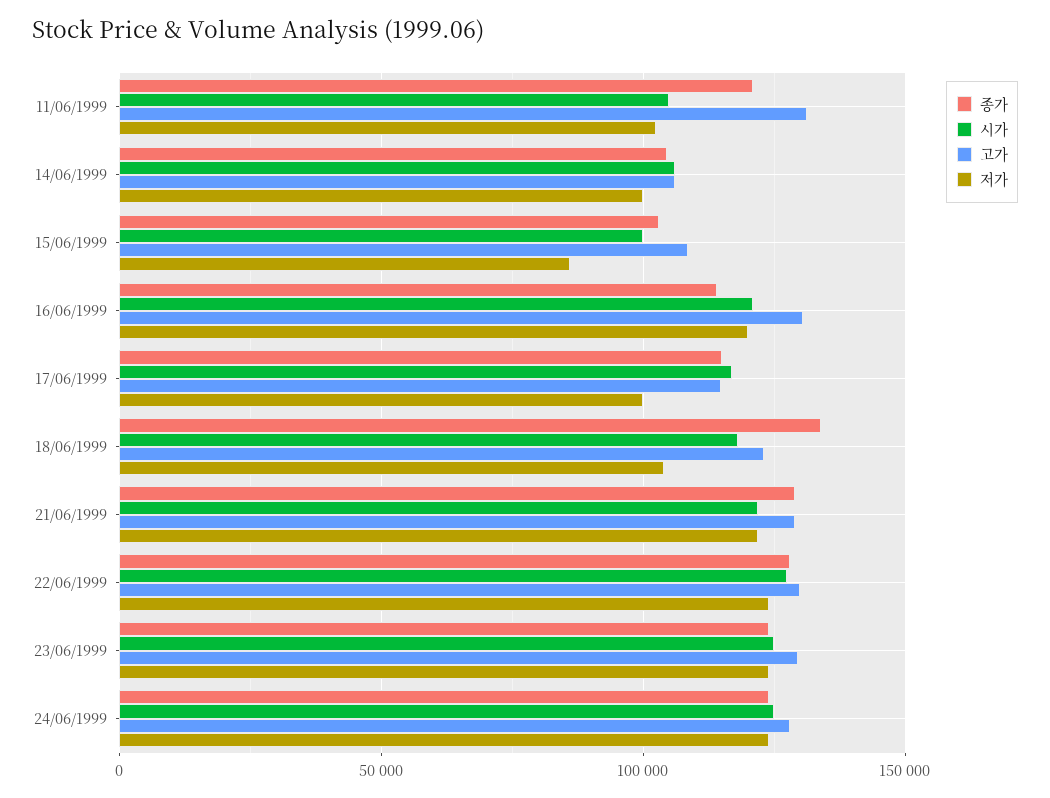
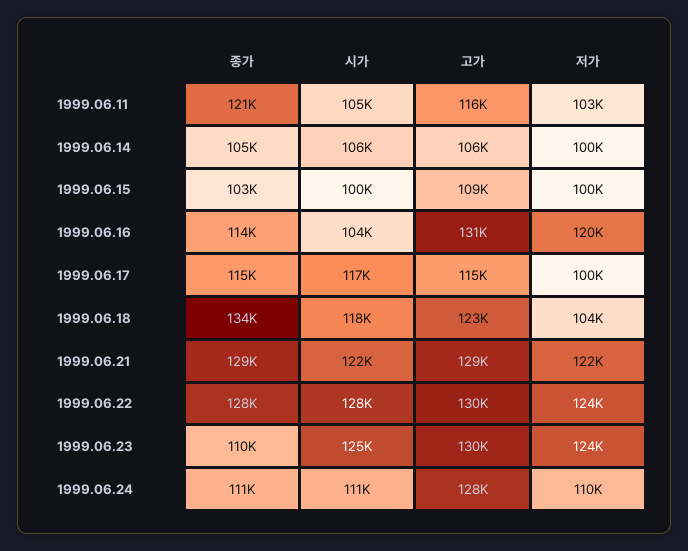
  {
    "종가": {
      "11/06/1999": 121000,
      "14/06/1999": 105000,
      "15/06/1999": 103000,
      "16/06/1999": 114000,
      "17/06/1999": 115000,
      "18/06/1999": 134000,
      "21/06/1999": 129000,
      "22/06/1999": 128000,
-     "23/06/1999": 125000,
+     "23/06/1999": 110000,
-     "24/06/1999": 125000
+     "24/06/1999": 111000
    },
    "시가": {
      "11/06/1999": 105000,
      "14/06/1999": 106000,
      "15/06/1999": 100000,
-     "16/06/1999": 120000,
+     "16/06/1999": 104000,
      "17/06/1999": 117000,
      "18/06/1999": 118000,
      "21/06/1999": 122000,
      "22/06/1999": 128000,
      "23/06/1999": 125000,
-     "24/06/1999": 125000
+     "24/06/1999": 111000
    },
    "고가": {
-     "11/06/1999": 130000,
+     "11/06/1999": 116000,
      "14/06/1999": 106000,
      "15/06/1999": 109000,
      "16/06/1999": 131000,
      "17/06/1999": 115000,
      "18/06/1999": 123000,
      "21/06/1999": 129000,
      "22/06/1999": 130000,
      "23/06/1999": 130000,
      "24/06/1999": 128000
    },
    "저가": {
      "11/06/1999": 103000,
      "14/06/1999": 100000,
-     "15/06/1999": 85000,
+     "15/06/1999": 100000,
      "16/06/1999": 120000,
      "17/06/1999": 100000,
      "18/06/1999": 104000,
      "21/06/1999": 122000,
      "22/06/1999": 124000,
      "23/06/1999": 124000,
-     "24/06/1999": 125000
+     "24/06/1999": 110000
    }
  }

